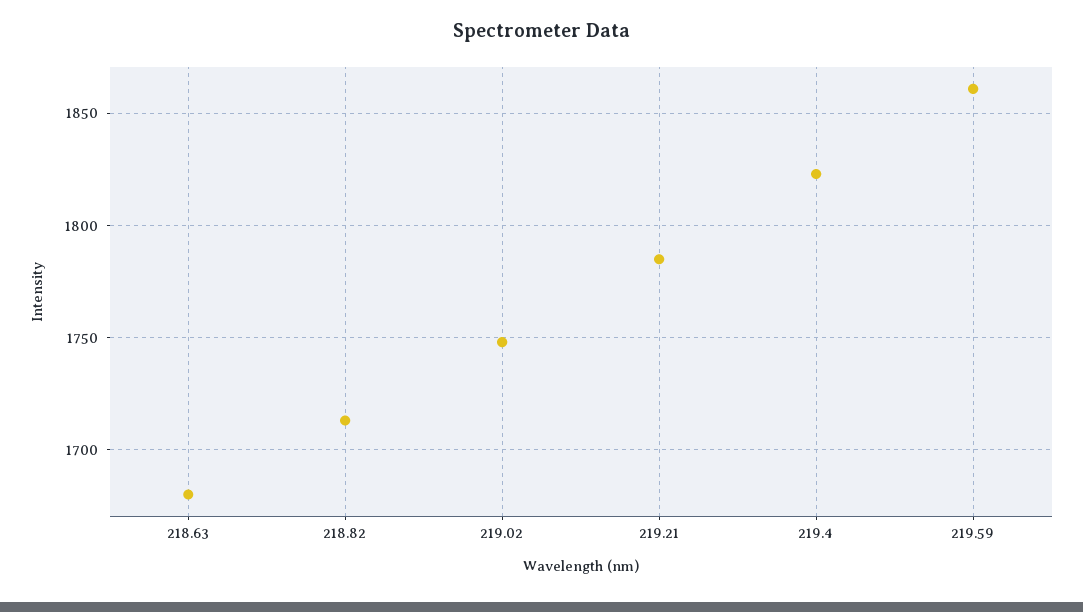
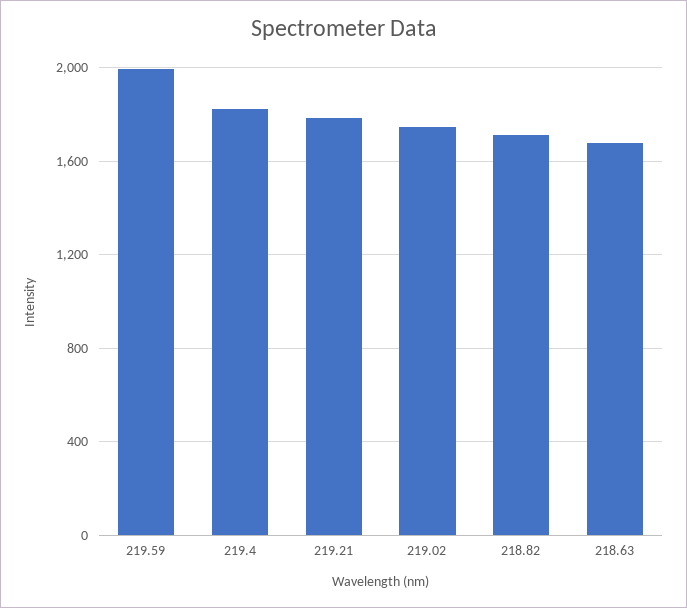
  {
    "218.63": 1680,
    "218.82": 1715,
    "219.02": 1750,
    "219.21": 1785,
    "219.4": 1825,
-   "219.59": 1860
+   "219.59": 2000
  }

